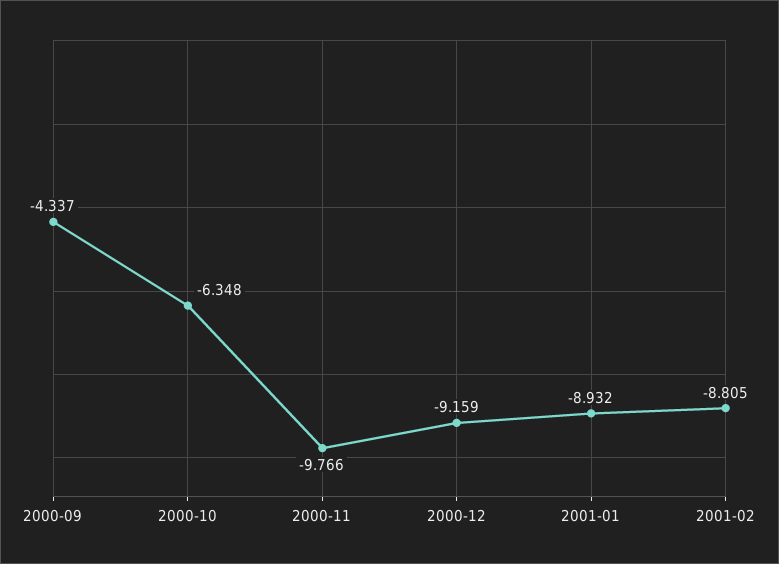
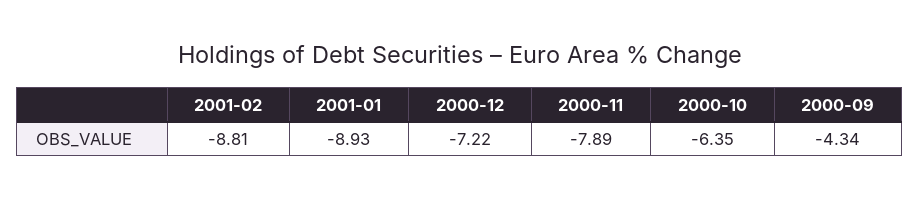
  {
    "2000-09": -4.337,
    "2000-10": -6.348,
-   "2000-11": -9.766,
+   "2000-11": -7.89,
-   "2000-12": -9.159,
+   "2000-12": -7.22,
    "2001-01": -8.932,
    "2001-02": -8.805
  }

